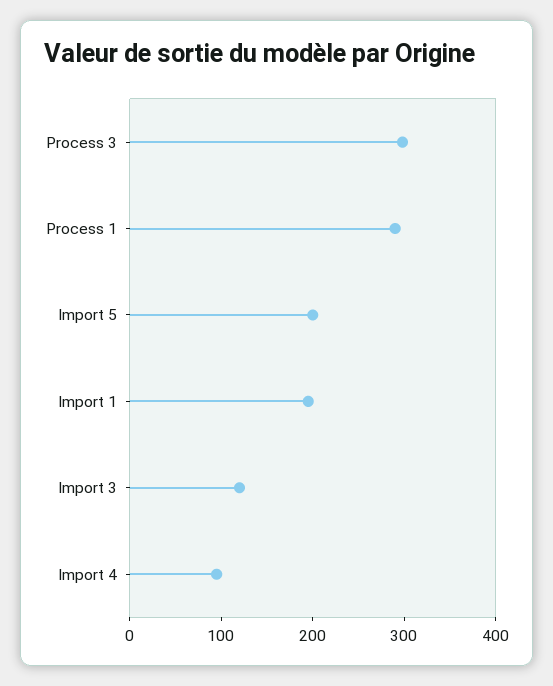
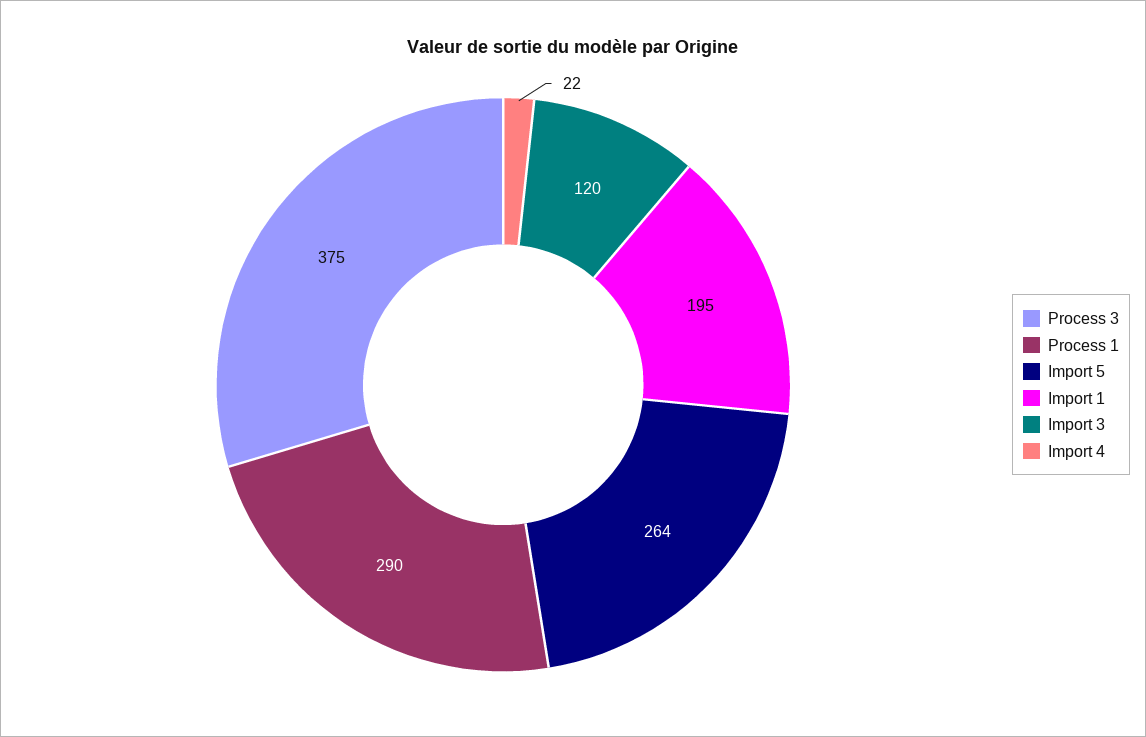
  {
-   "Process 3": 300,
+   "Process 3": 375,
    "Process 1": 290,
-   "Import 5": 200,
+   "Import 5": 264,
    "Import 1": 195,
    "Import 3": 120,
-   "Import 4": 100
+   "Import 4": 22
  }

